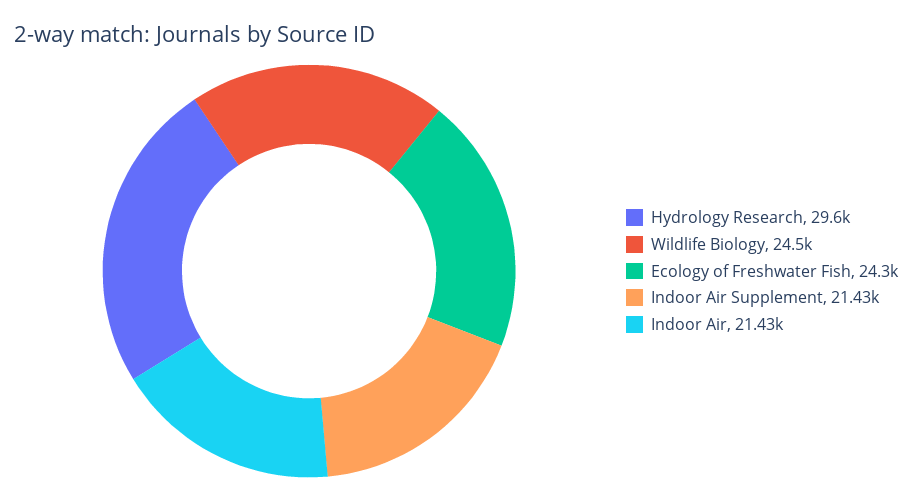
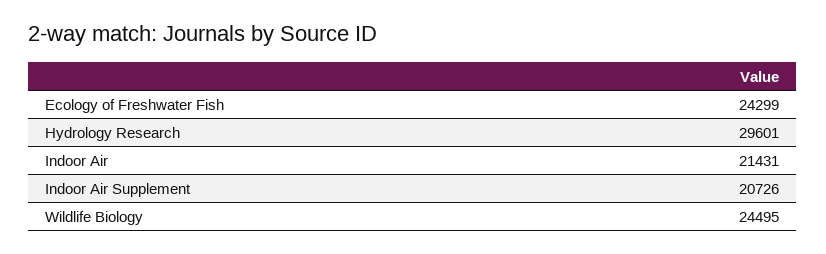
  {
    "Hydrology Research": 29601,
    "Wildlife Biology": 24495,
    "Ecology of Freshwater Fish": 24299,
-   "Indoor Air Supplement": 21430,
+   "Indoor Air Supplement": 20726,
    "Indoor Air": 21431
  }

